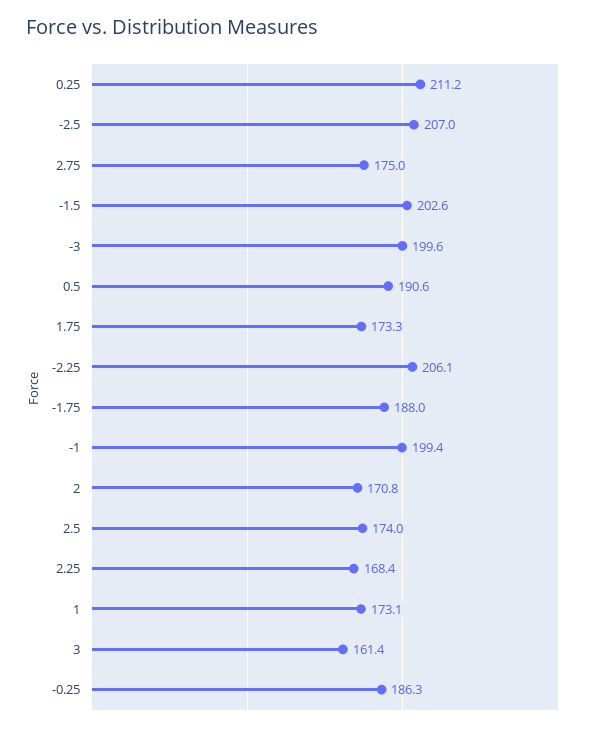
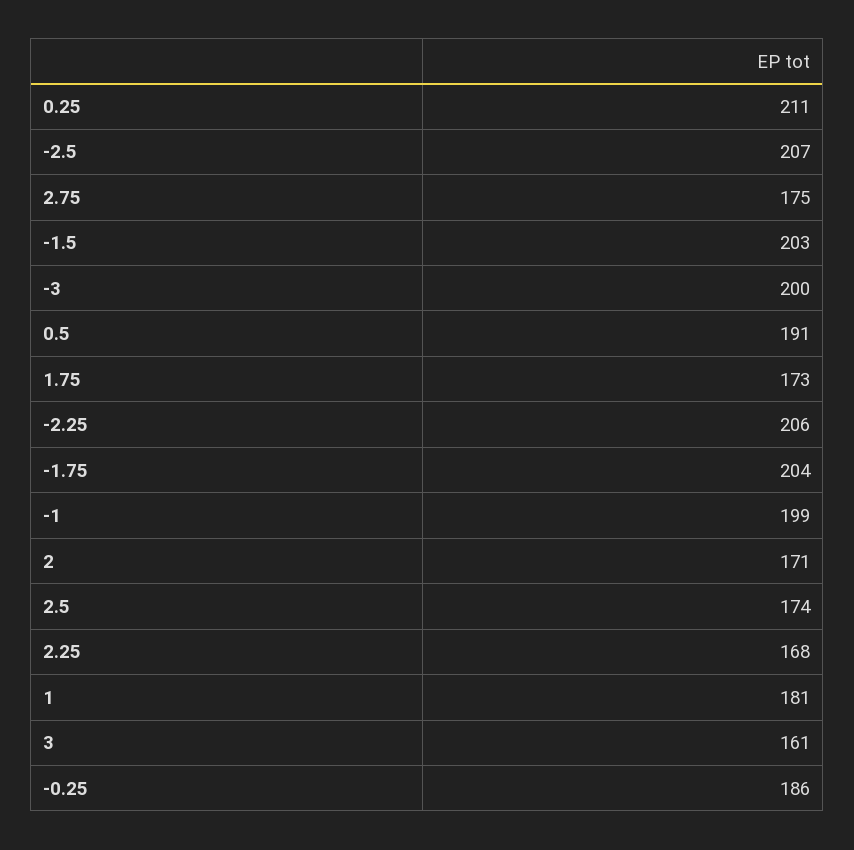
  {
    "0.25": 211.2,
    "-2.5": 207,
    "2.75": 175,
    "-1.5": 202.6,
    "-3": 199.6,
    "0.5": 190.6,
    "1.75": 173.3,
    "-2.25": 206.1,
-   "-1.75": 188,
+   "-1.75": 204,
    "-1": 199.4,
    "2": 170.8,
    "2.5": 174,
    "2.25": 168.4,
-   "1": 173.1,
+   "1": 181,
    "3": 161.4,
    "-0.25": 186.3
  }

